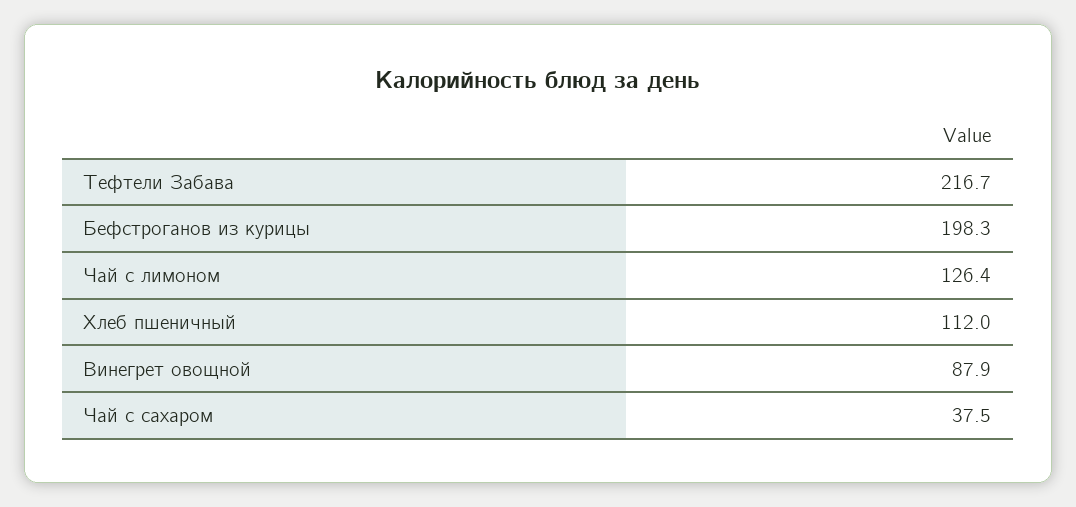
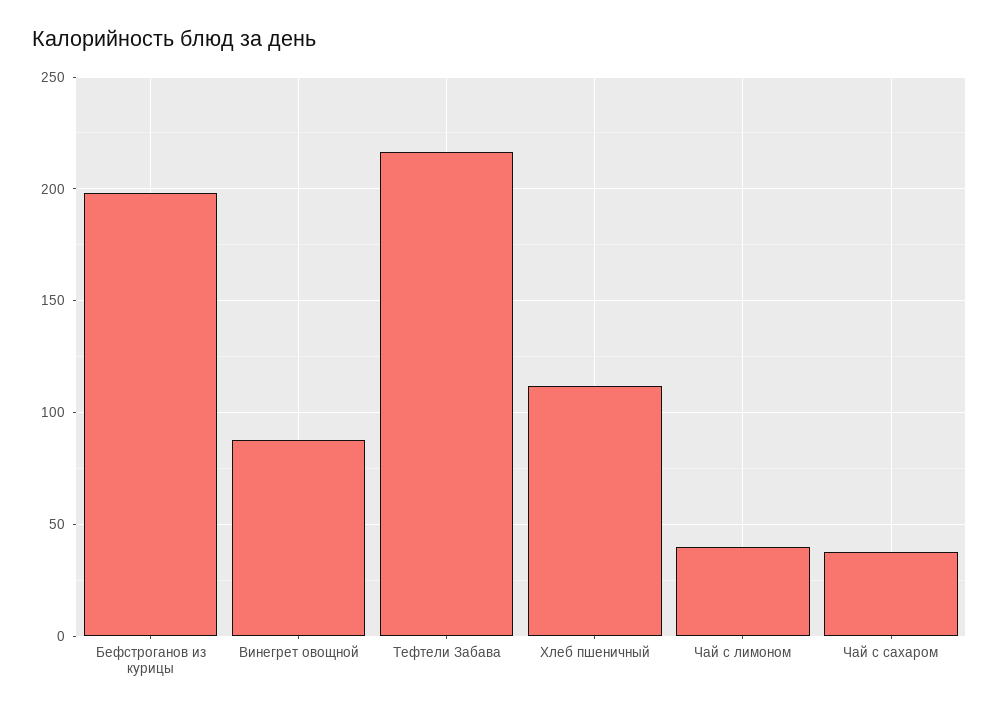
  {
    "Тефтели Забава": 216.7,
    "Бефстроганов из курицы": 198.3,
-   "Чай с лимоном": 126.4,
+   "Чай с лимоном": 40,
    "Хлеб пшеничный": 112,
    "Винегрет овощной": 87.9,
    "Чай с сахаром": 37.5
  }

